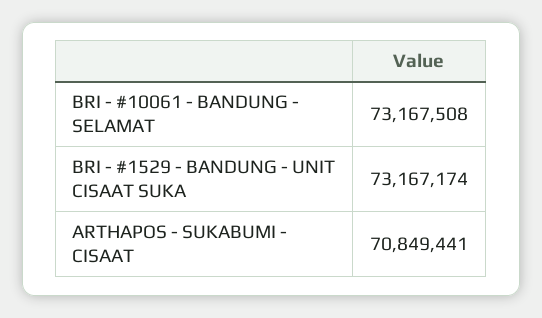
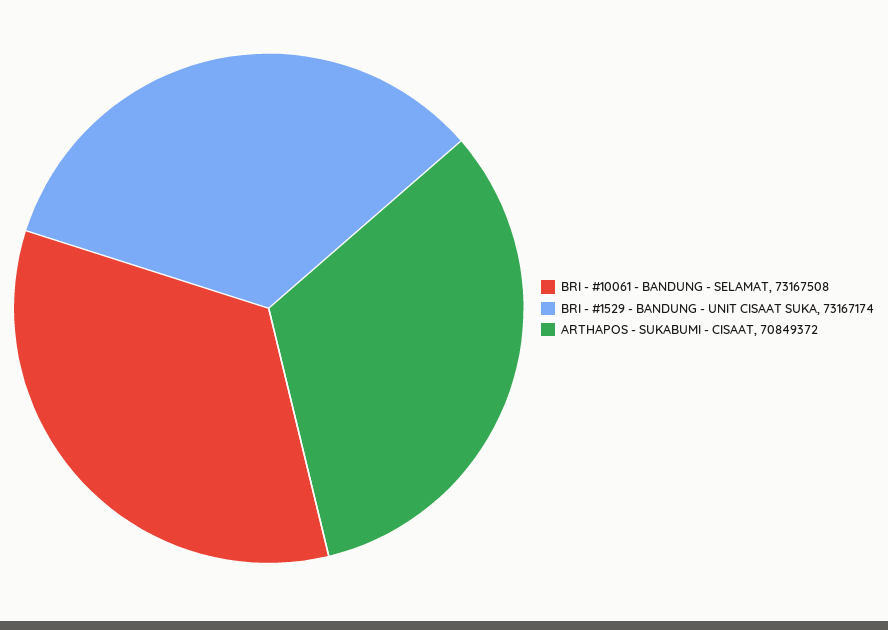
  {
    "BRI - #10061 - BANDUNG - SELAMAT": 73167508,
    "BRI - #1529 - BANDUNG - UNIT CISAAT SUKA": 73167174,
-   "ARTHAPOS - SUKABUMI - CISAAT": 70849441
+   "ARTHAPOS - SUKABUMI - CISAAT": 70849372
  }

